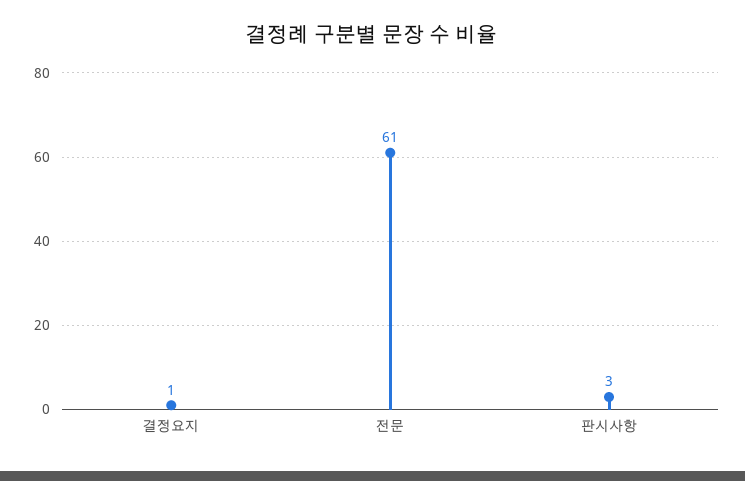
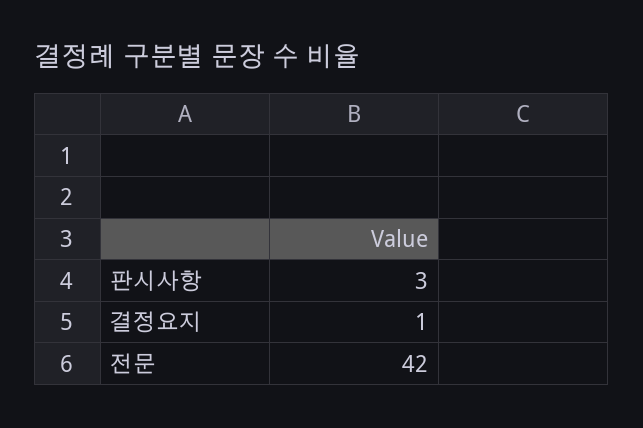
  {
    "결정요지": 1,
-   "전문": 61,
+   "전문": 42,
    "판시사항": 3
  }

